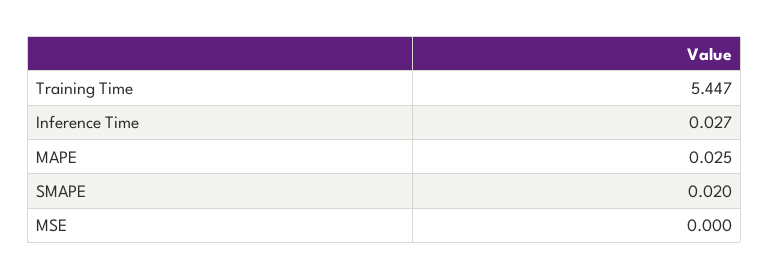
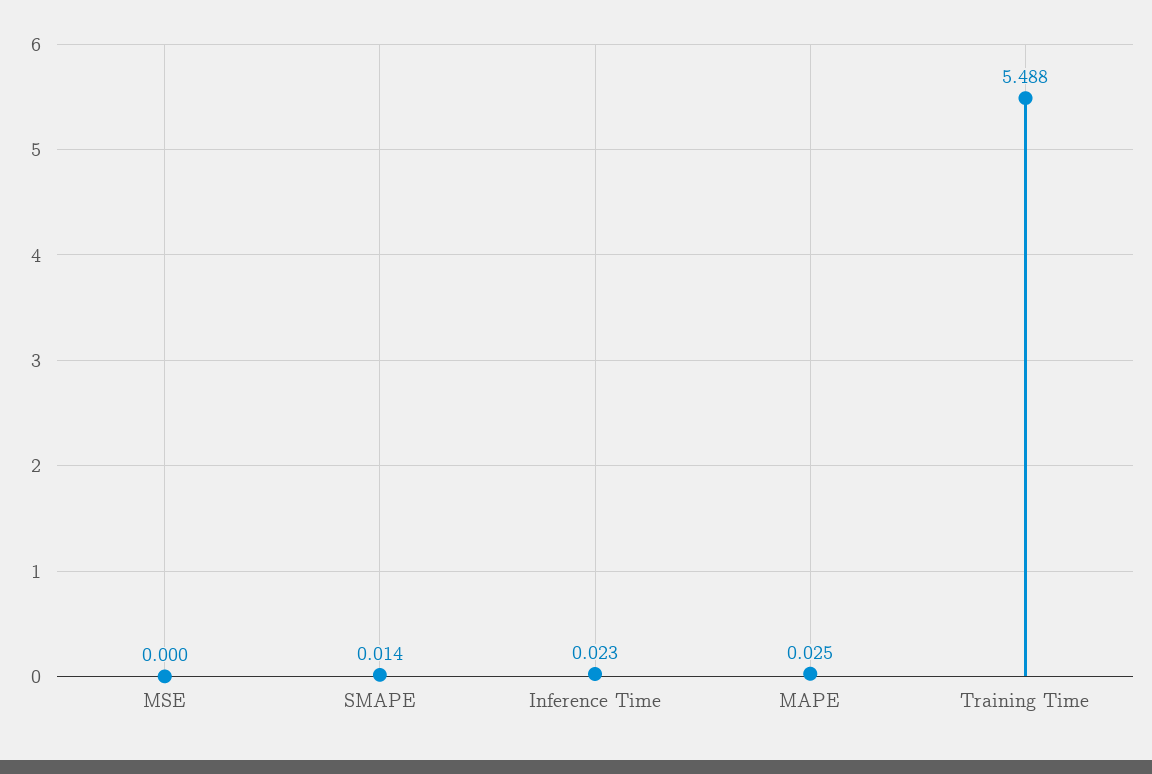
  {
-   "Training Time": 5.447,
+   "Training Time": 5.488,
-   "Inference Time": 0.027,
+   "Inference Time": 0.023,
    "MAPE": 0.025,
-   "SMAPE": 0.02,
+   "SMAPE": 0.014,
    "MSE": 0
  }

